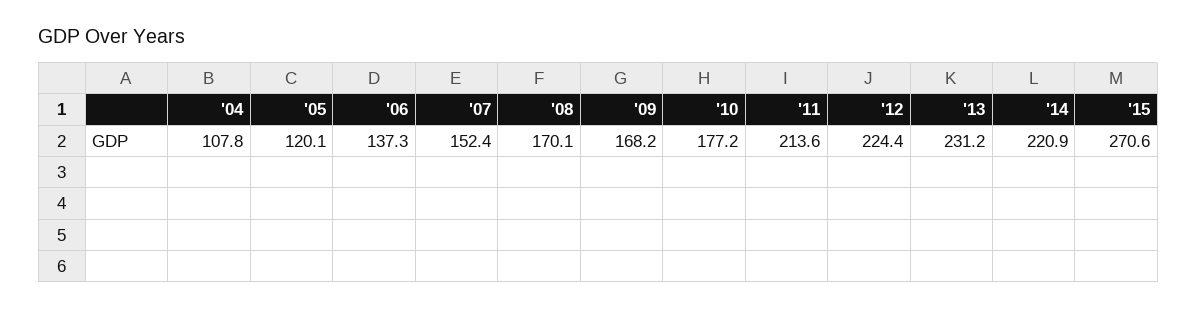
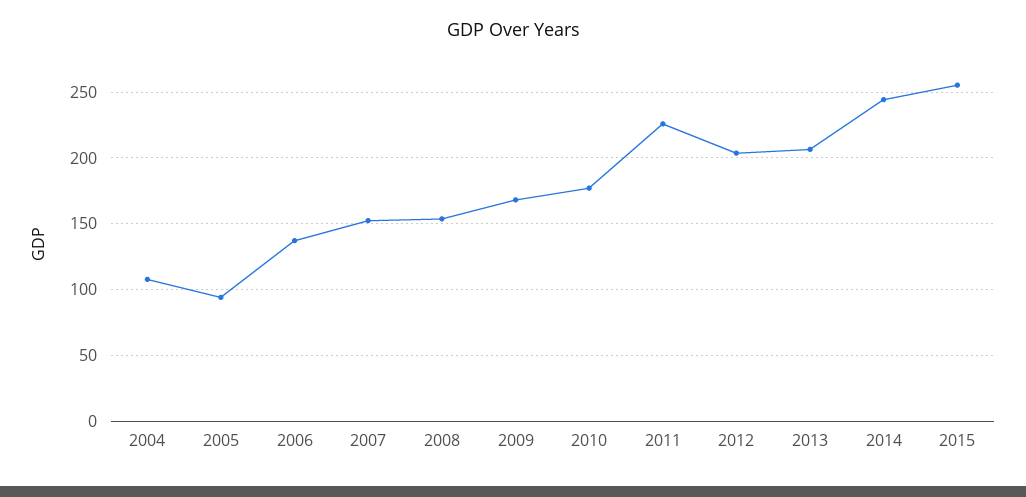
  {
    "'04": 107.8,
-   "'05": 120.1,
+   "'05": 95,
    "'06": 137.3,
    "'07": 152.4,
-   "'08": 170.1,
+   "'08": 155,
    "'09": 168.2,
    "'10": 177.2,
-   "'11": 213.6,
+   "'11": 225,
-   "'12": 224.4,
+   "'12": 205,
-   "'13": 231.2,
+   "'13": 205,
-   "'14": 220.9,
+   "'14": 245,
-   "'15": 270.6
+   "'15": 255
  }

